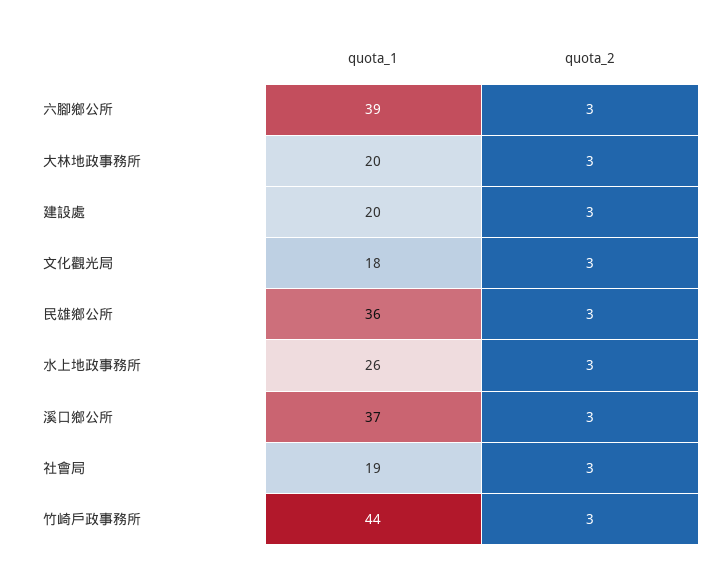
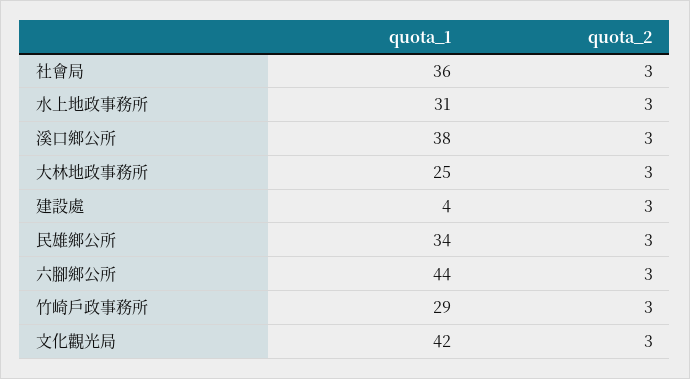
  {
    "quota_1": {
-     "六腳鄉公所": 39,
+     "六腳鄉公所": 44,
-     "大林地政事務所": 20,
+     "大林地政事務所": 25,
-     "建設處": 20,
+     "建設處": 4,
-     "文化觀光局": 18,
+     "文化觀光局": 42,
-     "民雄鄉公所": 36,
+     "民雄鄉公所": 34,
-     "水上地政事務所": 26,
+     "水上地政事務所": 31,
-     "溪口鄉公所": 37,
+     "溪口鄉公所": 38,
-     "社會局": 19,
+     "社會局": 36,
-     "竹崎戶政事務所": 44
+     "竹崎戶政事務所": 29
    },
    "quota_2": {
      "六腳鄉公所": 3,
      "大林地政事務所": 3,
      "建設處": 3,
      "文化觀光局": 3,
      "民雄鄉公所": 3,
      "水上地政事務所": 3,
      "溪口鄉公所": 3,
      "社會局": 3,
      "竹崎戶政事務所": 3
    }
  }

